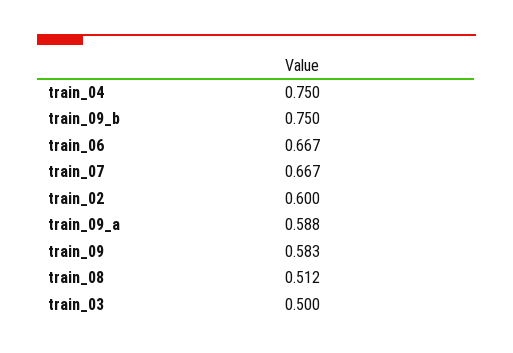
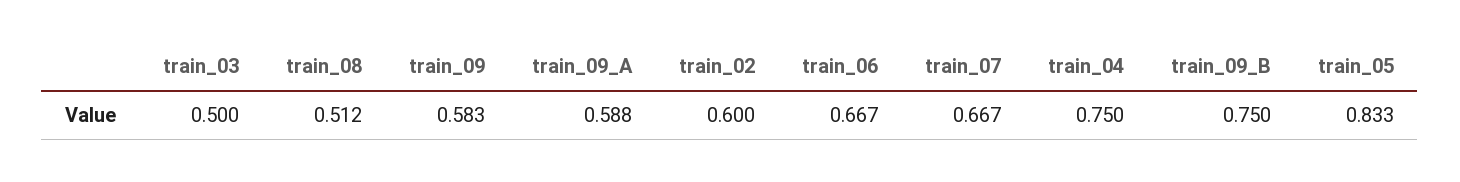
  {
    "train_04": 0.75,
    "train_09_b": 0.75,
    "train_06": 0.667,
    "train_07": 0.667,
    "train_02": 0.6,
    "train_09_a": 0.588,
    "train_09": 0.583,
    "train_08": 0.512,
-   "train_03": 0.5
+   "train_03": 0.5,
+   "train_05": 0.833
  }

